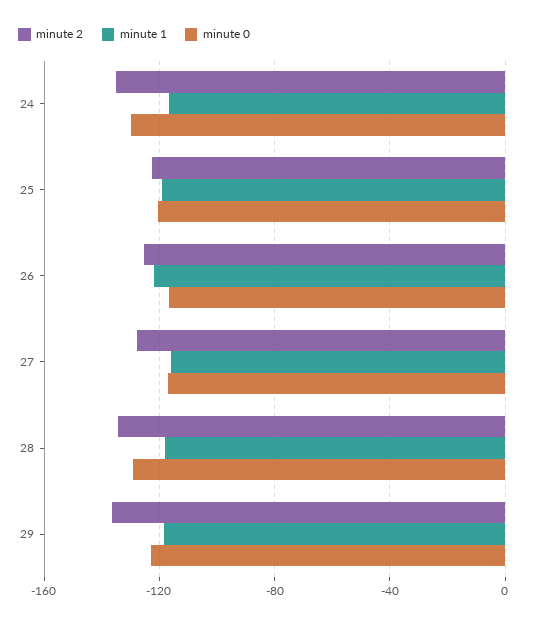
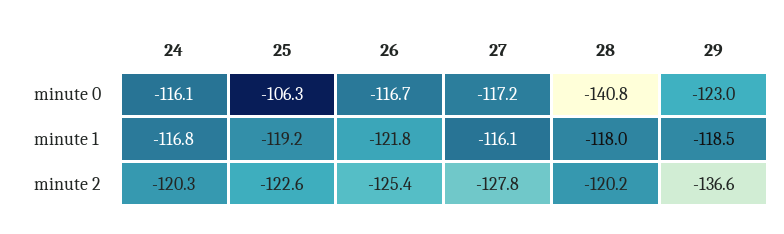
  {
    "minute 2": {
-     "24": -135,
+     "24": -120.3,
      "25": -122.6,
      "26": -125.4,
      "27": -127.8,
-     "28": -135,
+     "28": -120.2,
      "29": -136.6
    },
    "minute 1": {
      "24": -116.8,
      "25": -119.2,
      "26": -121.8,
      "27": -116.1,
      "28": -118,
      "29": -118.5
    },
    "minute 0": {
-     "24": -130,
+     "24": -116.1,
-     "25": -120,
+     "25": -106.3,
      "26": -116.7,
      "27": -117.2,
-     "28": -130,
+     "28": -140.8,
      "29": -123
    }
  }

